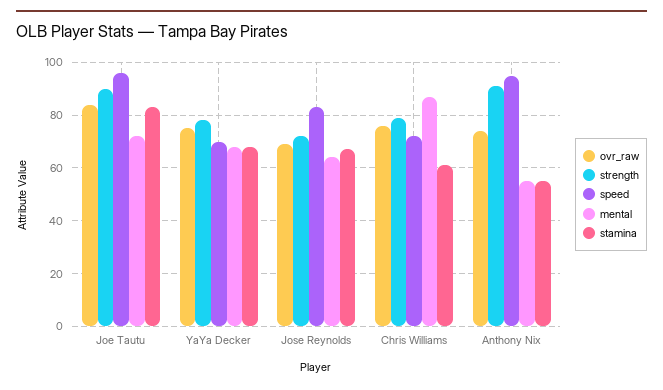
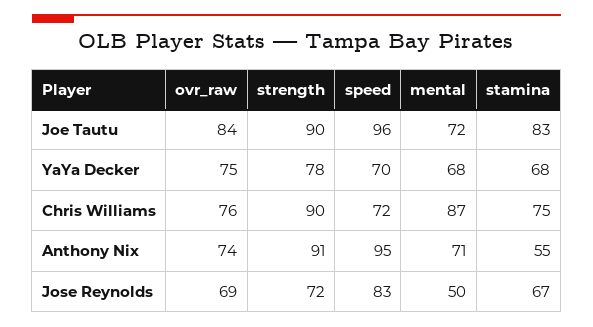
  {
    "ovr_raw": {
      "Joe Tautu": 84,
      "YaYa Decker": 75,
      "Jose Reynolds": 69,
      "Chris Williams": 76,
      "Anthony Nix": 74
    },
    "strength": {
      "Joe Tautu": 90,
      "YaYa Decker": 78,
      "Jose Reynolds": 72,
-     "Chris Williams": 80,
+     "Chris Williams": 90,
      "Anthony Nix": 91
    },
    "speed": {
      "Joe Tautu": 96,
      "YaYa Decker": 70,
      "Jose Reynolds": 83,
      "Chris Williams": 72,
      "Anthony Nix": 95
    },
    "mental": {
      "Joe Tautu": 72,
      "YaYa Decker": 68,
-     "Jose Reynolds": 65,
+     "Jose Reynolds": 50,
      "Chris Williams": 87,
-     "Anthony Nix": 55
+     "Anthony Nix": 71
    },
    "stamina": {
      "Joe Tautu": 83,
      "YaYa Decker": 68,
      "Jose Reynolds": 67,
-     "Chris Williams": 60,
+     "Chris Williams": 75,
      "Anthony Nix": 55
    }
  }

